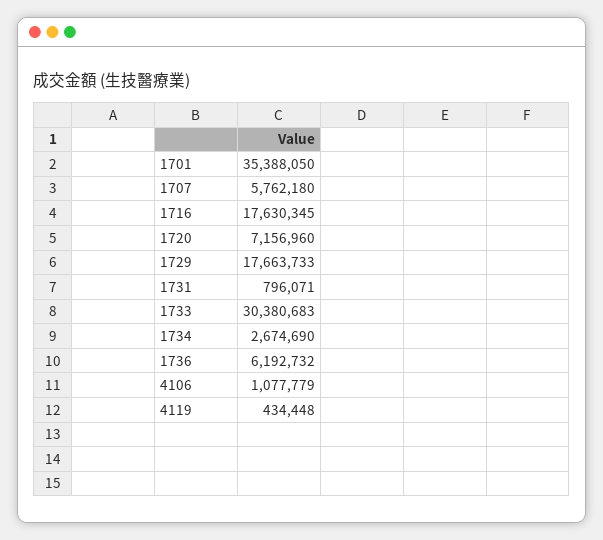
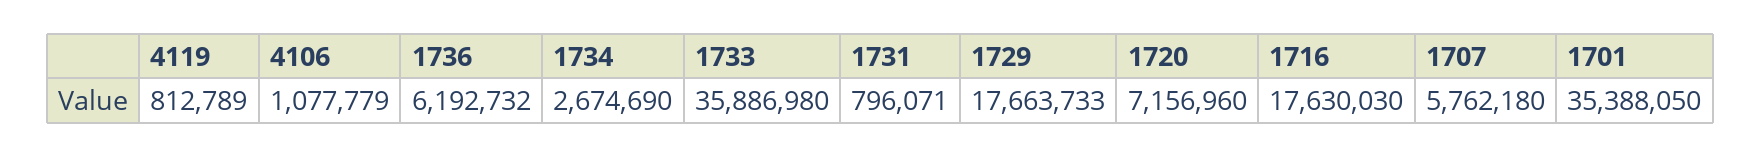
  {
    "1701": 35388050,
    "1707": 5762180,
-   "1716": 17630345,
+   "1716": 17630030,
    "1720": 7156960,
    "1729": 17663733,
    "1731": 796071,
-   "1733": 30380683,
+   "1733": 35886980,
    "1734": 2674690,
    "1736": 6192732,
    "4106": 1077779,
-   "4119": 434448
+   "4119": 812789
  }

